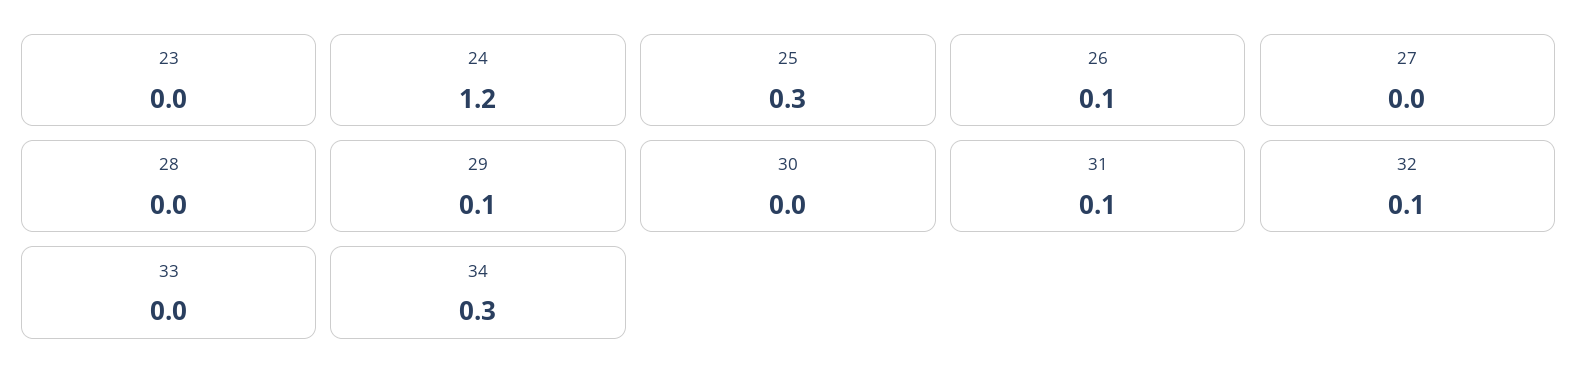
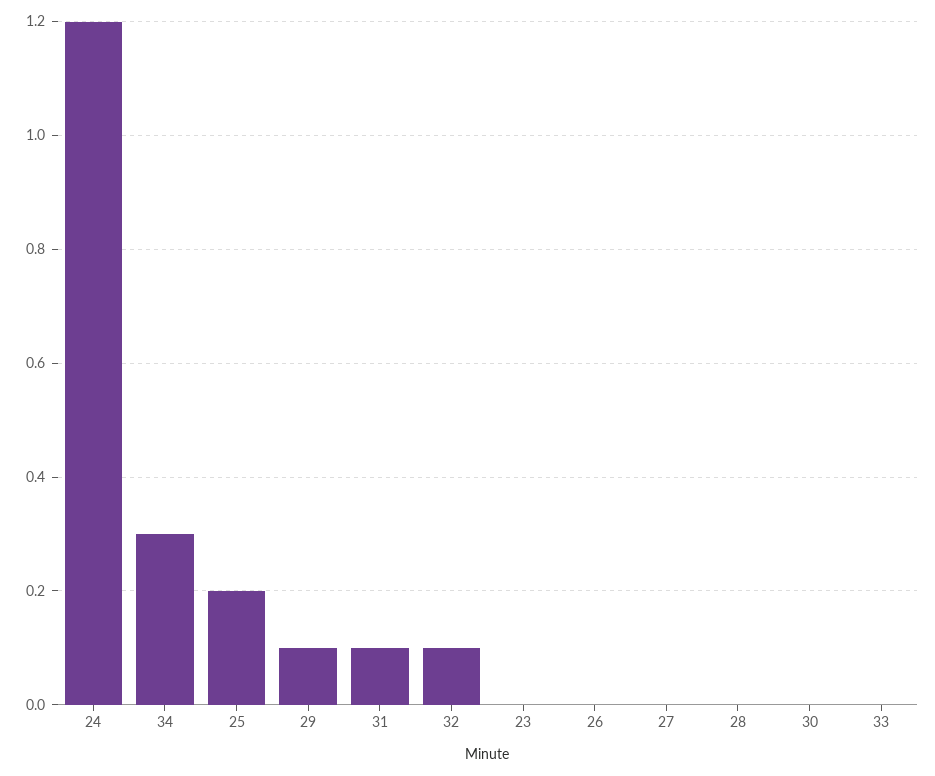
  {
    "23": 0,
    "24": 1.2,
-   "25": 0.3,
+   "25": 0.2,
-   "26": 0.1,
+   "26": 0,
    "27": 0,
    "28": 0,
    "29": 0.1,
    "30": 0,
    "31": 0.1,
    "32": 0.1,
    "33": 0,
    "34": 0.3
  }

